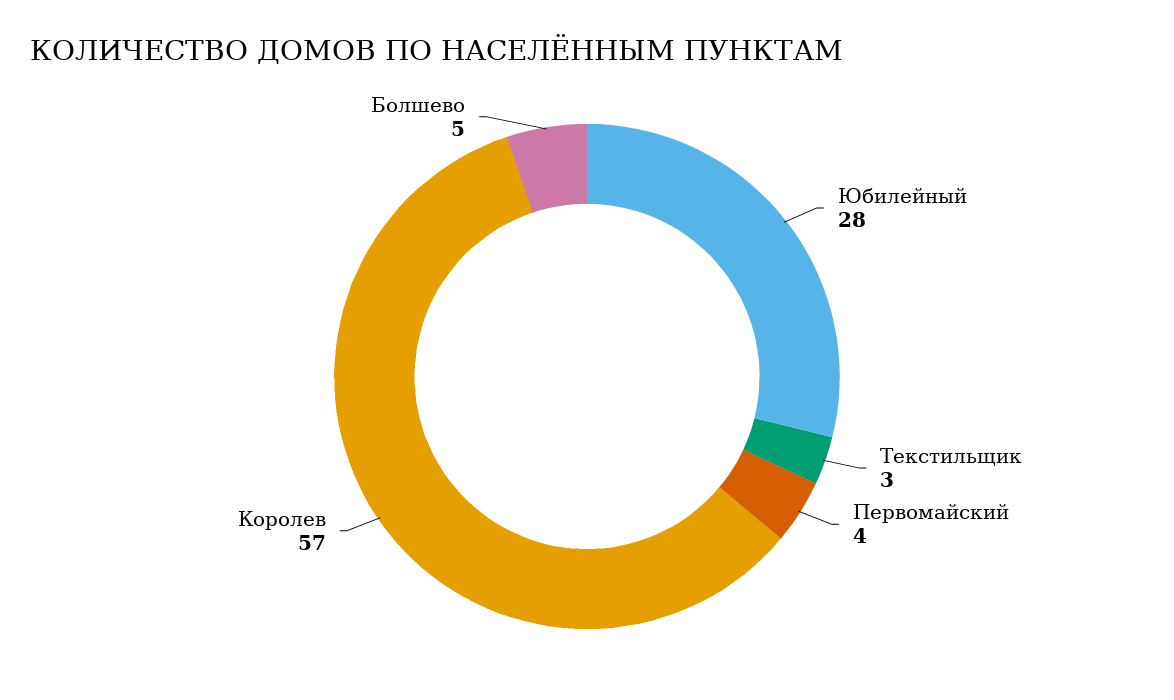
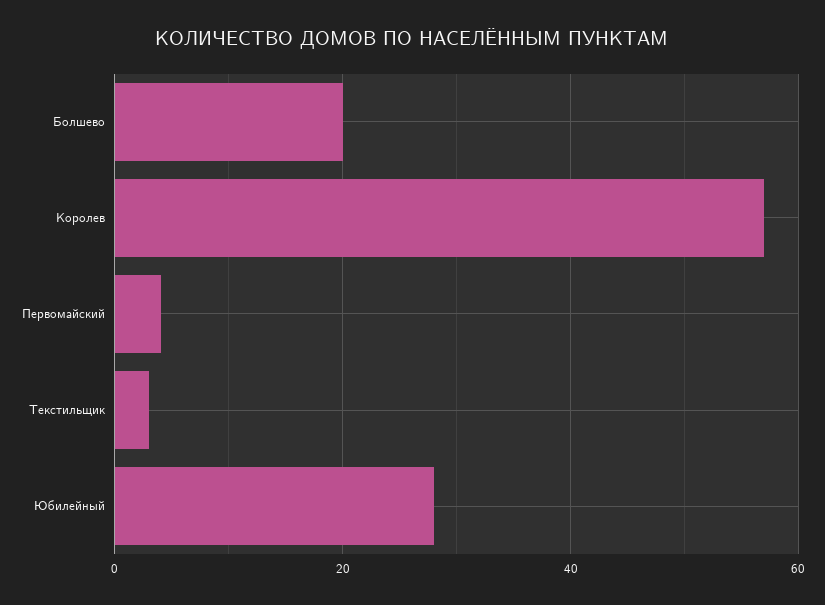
  {
    "Юбилейный": 28,
    "Текстильщик": 3,
    "Первомайский": 4,
    "Королев": 57,
-   "Болшево": 5
+   "Болшево": 20
  }

